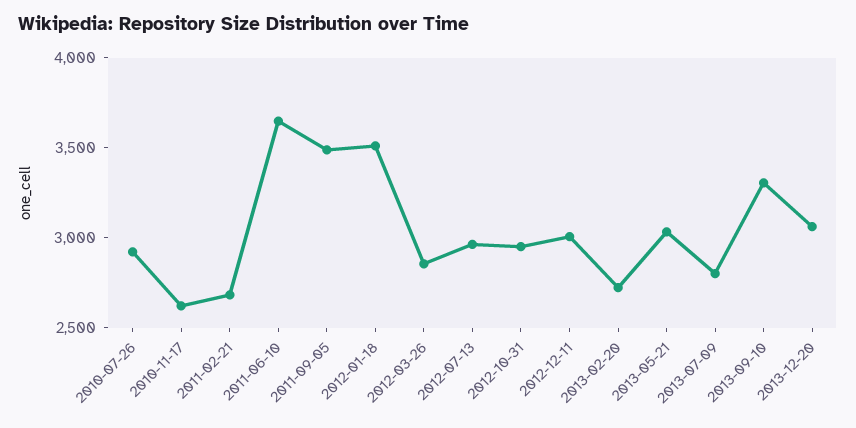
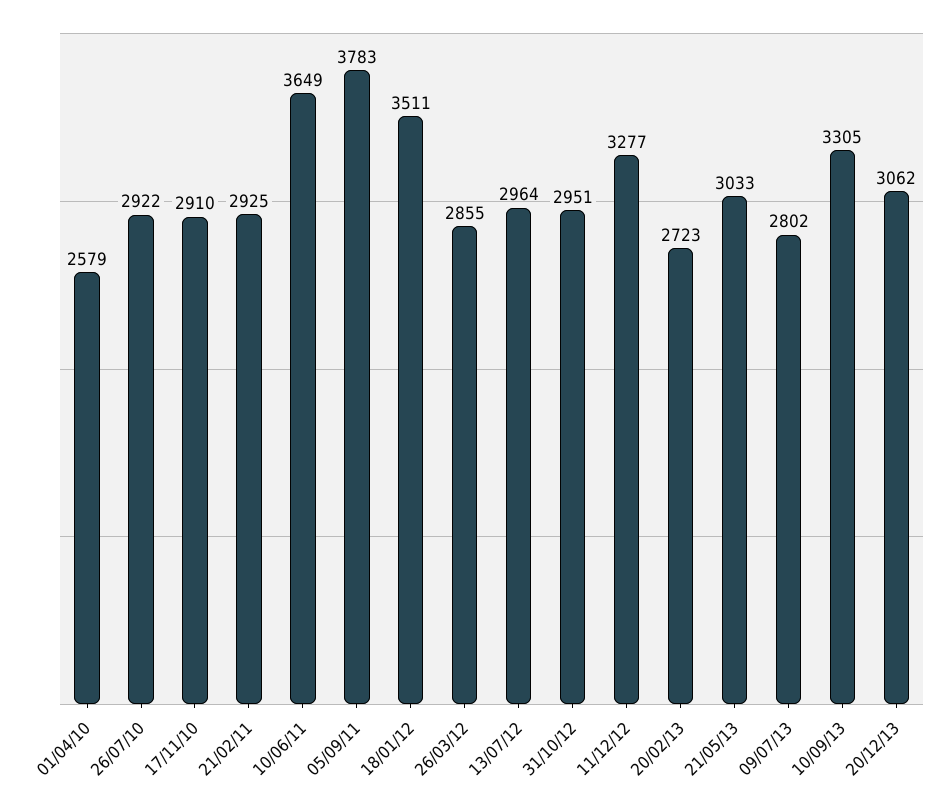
  {
    "2010-07-26": 2922,
-   "2010-11-17": 2600,
+   "2010-11-17": 2910,
-   "2011-02-21": 2700,
+   "2011-02-21": 2925,
    "2011-06-10": 3649,
-   "2011-09-05": 3500,
+   "2011-09-05": 3783,
    "2012-01-18": 3511,
    "2012-03-26": 2855,
    "2012-07-13": 2964,
    "2012-10-31": 2951,
-   "2012-12-11": 3000,
+   "2012-12-11": 3277,
    "2013-02-20": 2723,
    "2013-05-21": 3033,
    "2013-07-09": 2802,
    "2013-09-10": 3305,
-   "2013-12-20": 3062
+   "2013-12-20": 3062,
+   "01/04/10": 2579
  }

